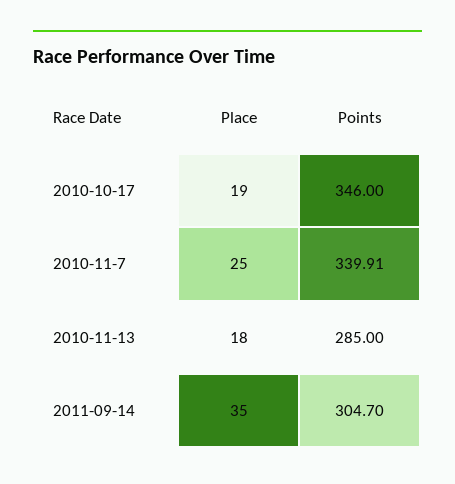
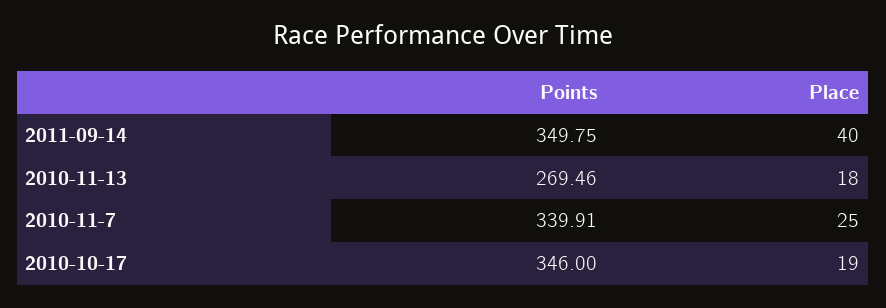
  {
    "Place": {
      "2010-10-17": 19,
      "2010-11-7": 25,
      "2010-11-13": 18,
-     "2011-09-14": 35
+     "2011-09-14": 40
    },
    "Points": {
      "2010-10-17": 346,
      "2010-11-7": 339.91,
-     "2010-11-13": 285,
+     "2010-11-13": 269.46,
-     "2011-09-14": 304.7
+     "2011-09-14": 349.75
    }
  }

